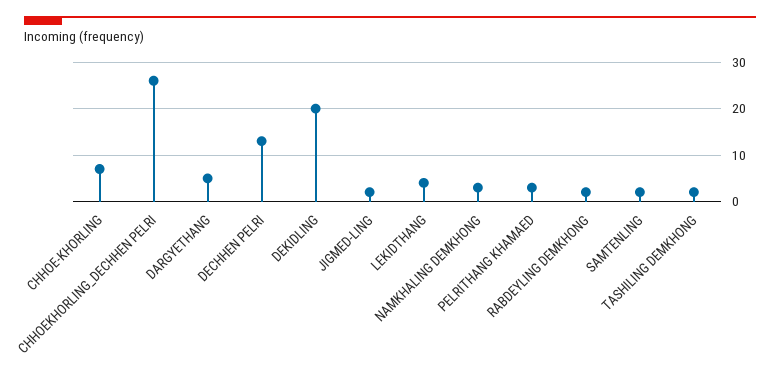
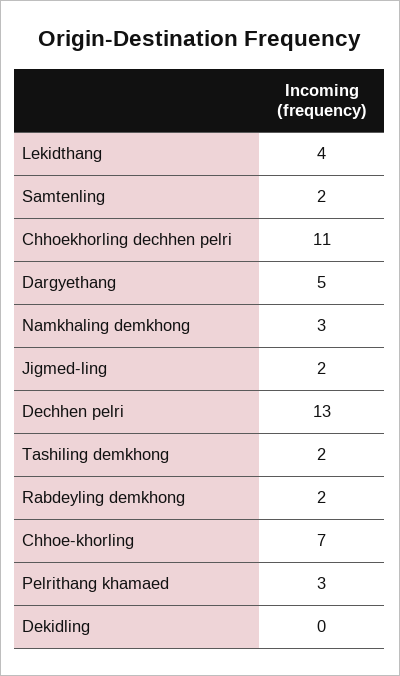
  {
    "CHHOE-KHORLING": 7,
-   "CHHOEKHORLING_DECHHEN PELRI": 25,
+   "CHHOEKHORLING_DECHHEN PELRI": 11,
    "DARGYETHANG": 5,
    "DECHHEN PELRI": 13,
-   "DEKIDLING": 20,
+   "DEKIDLING": 0,
    "JIGMED-LING": 2,
    "LEKIDTHANG": 4,
    "NAMKHALING DEMKHONG": 3,
    "PELRITHANG KHAMAED": 3,
    "RABDEYLING DEMKHONG": 2,
    "SAMTENLING": 2,
    "TASHILING DEMKHONG": 2
  }

